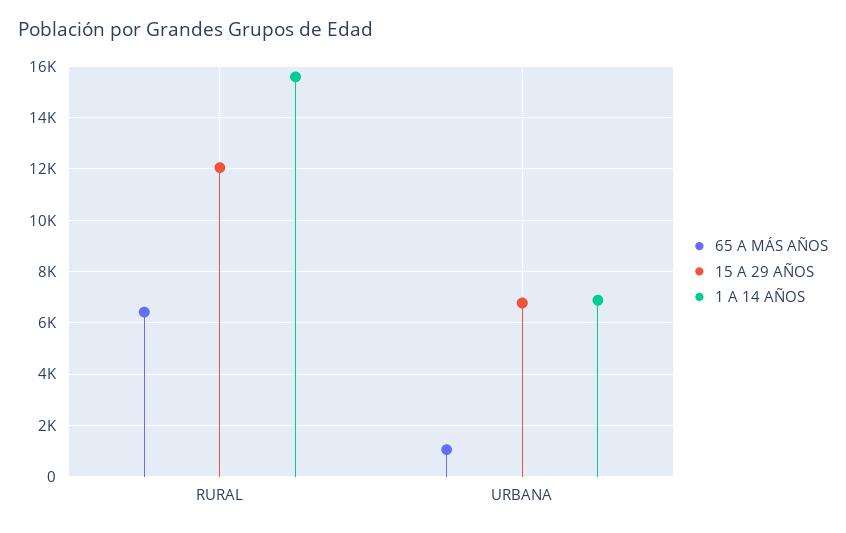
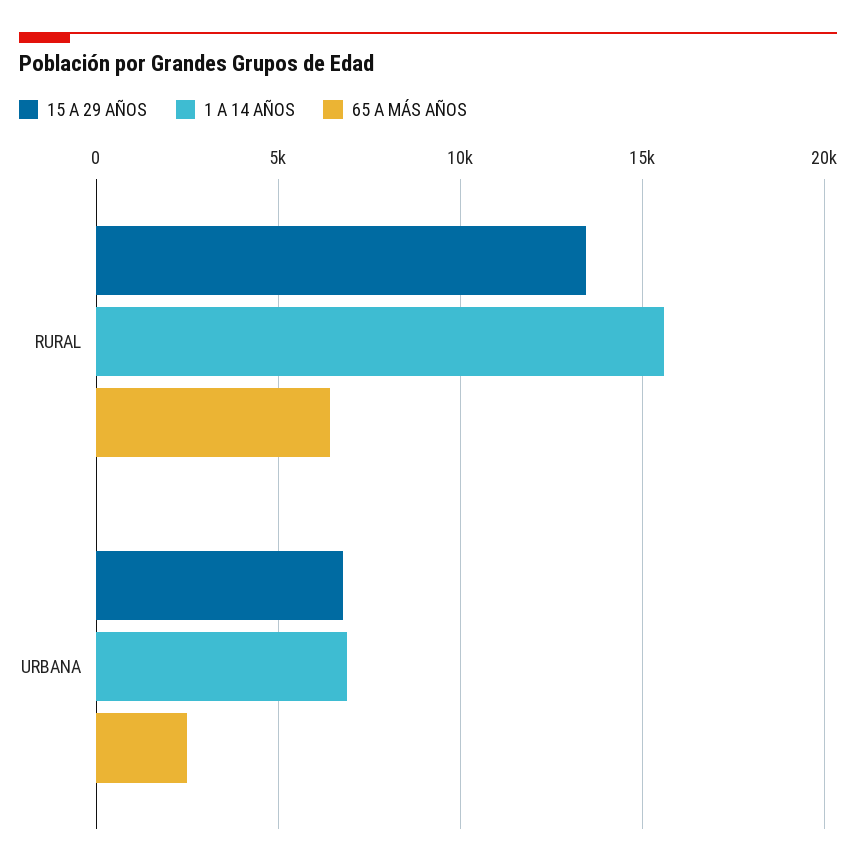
  {
    "65 A MÁS AÑOS": {
      "RURAL": 6500,
-     "URBANA": 1000
+     "URBANA": 2500
    },
    "15 A 29 AÑOS": {
-     "RURAL": 12000,
+     "RURAL": 13500,
      "URBANA": 6750
    },
    "1 A 14 AÑOS": {
      "RURAL": 15500,
      "URBANA": 7000
    }
  }

